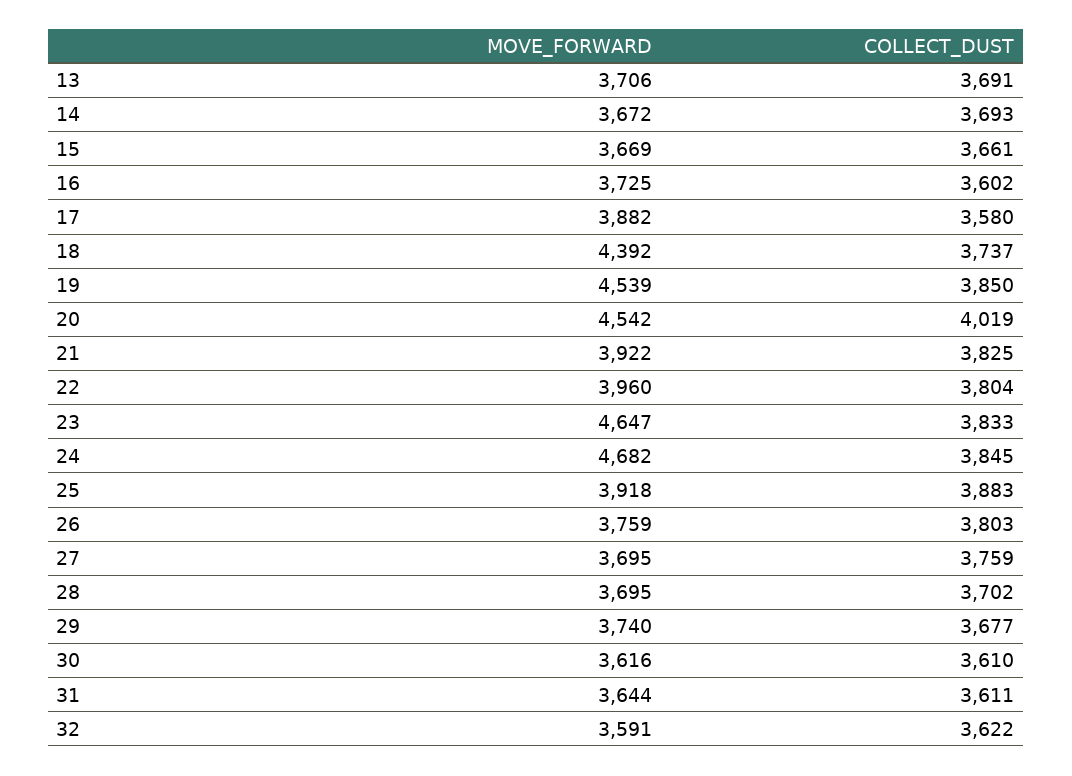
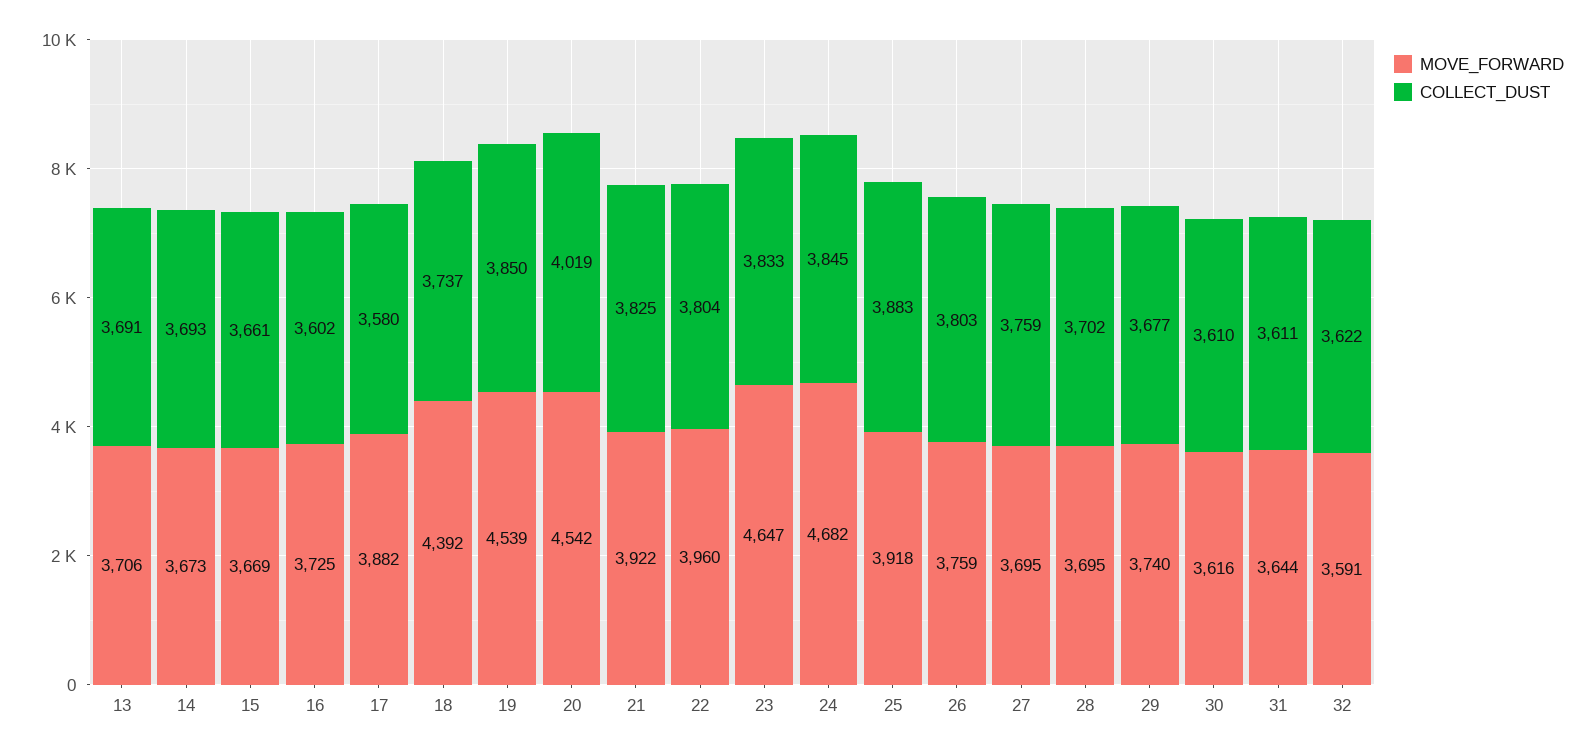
  {
    "MOVE_FORWARD": {
      "13": 3706,
-     "14": 3672,
+     "14": 3673,
      "15": 3669,
      "16": 3725,
      "17": 3882,
      "18": 4392,
      "19": 4539,
      "20": 4542,
      "21": 3922,
      "22": 3960,
      "23": 4647,
      "24": 4682,
      "25": 3918,
      "26": 3759,
      "27": 3695,
      "28": 3695,
      "29": 3740,
      "30": 3616,
      "31": 3644,
      "32": 3591
    },
    "COLLECT_DUST": {
      "13": 3691,
      "14": 3693,
      "15": 3661,
      "16": 3602,
      "17": 3580,
      "18": 3737,
      "19": 3850,
      "20": 4019,
      "21": 3825,
      "22": 3804,
      "23": 3833,
      "24": 3845,
      "25": 3883,
      "26": 3803,
      "27": 3759,
      "28": 3702,
      "29": 3677,
      "30": 3610,
      "31": 3611,
      "32": 3622
    }
  }

